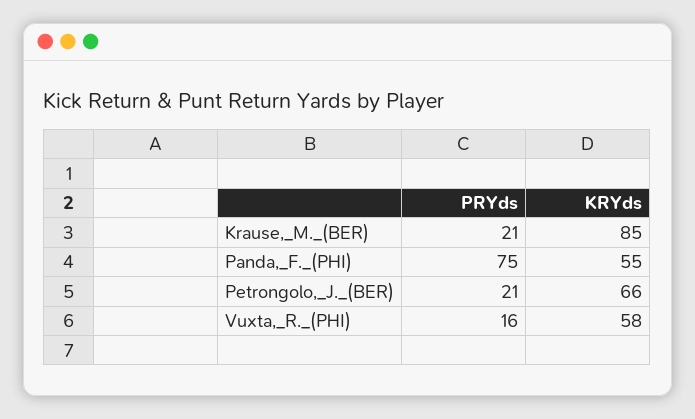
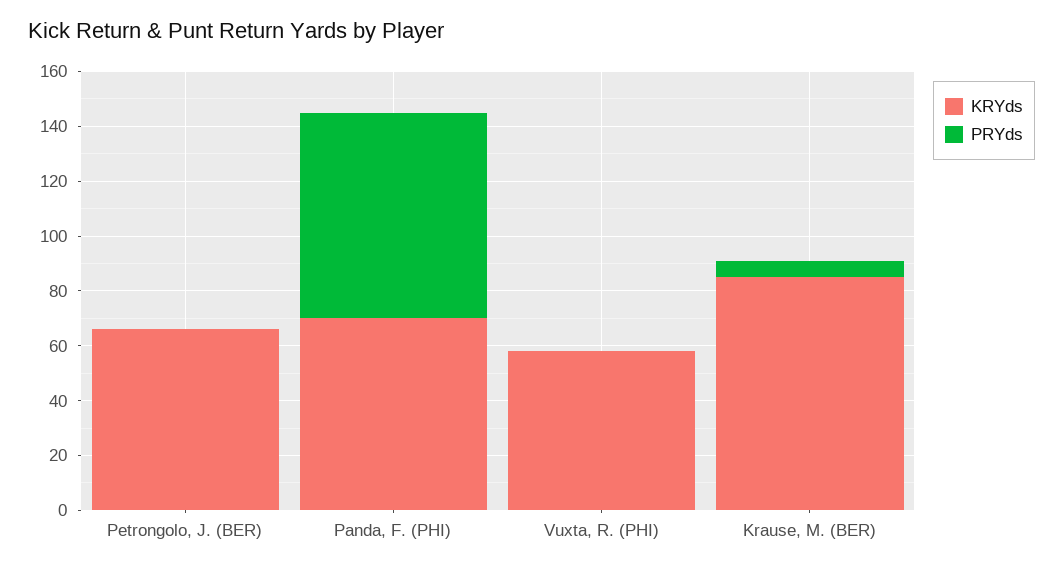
  {
    "PRYds": {
-     "Krause,_M._(BER)": 21,
+     "Krause,_M._(BER)": 5,
      "Panda,_F._(PHI)": 75,
-     "Petrongolo,_J._(BER)": 21,
+     "Petrongolo,_J._(BER)": 0,
-     "Vuxta,_R._(PHI)": 16
+     "Vuxta,_R._(PHI)": 0
    },
    "KRYds": {
      "Krause,_M._(BER)": 85,
-     "Panda,_F._(PHI)": 55,
+     "Panda,_F._(PHI)": 70,
      "Petrongolo,_J._(BER)": 66,
      "Vuxta,_R._(PHI)": 58
    }
  }

